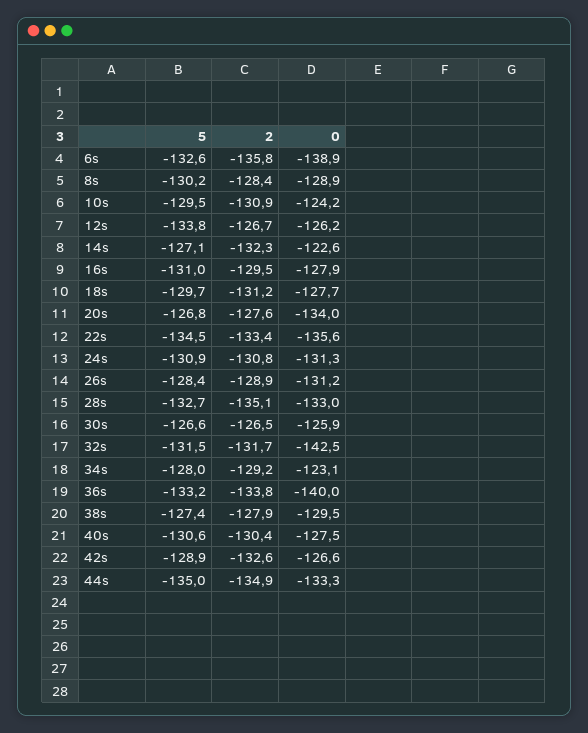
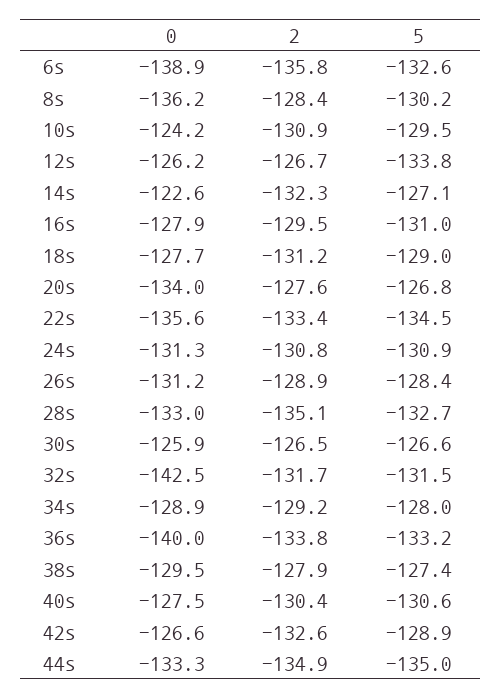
  {
    "5": {
      "6s": -132.6,
      "8s": -130.2,
      "10s": -129.5,
      "12s": -133.8,
      "14s": -127.1,
      "16s": -131,
-     "18s": -129.7,
+     "18s": -129,
      "20s": -126.8,
      "22s": -134.5,
      "24s": -130.9,
      "26s": -128.4,
      "28s": -132.7,
      "30s": -126.6,
      "32s": -131.5,
      "34s": -128,
      "36s": -133.2,
      "38s": -127.4,
      "40s": -130.6,
      "42s": -128.9,
      "44s": -135
    },
    "2": {
      "6s": -135.8,
      "8s": -128.4,
      "10s": -130.9,
      "12s": -126.7,
      "14s": -132.3,
      "16s": -129.5,
      "18s": -131.2,
      "20s": -127.6,
      "22s": -133.4,
      "24s": -130.8,
      "26s": -128.9,
      "28s": -135.1,
      "30s": -126.5,
      "32s": -131.7,
      "34s": -129.2,
      "36s": -133.8,
      "38s": -127.9,
      "40s": -130.4,
      "42s": -132.6,
      "44s": -134.9
    },
    "0": {
      "6s": -138.9,
-     "8s": -128.9,
+     "8s": -136.2,
      "10s": -124.2,
      "12s": -126.2,
      "14s": -122.6,
      "16s": -127.9,
      "18s": -127.7,
      "20s": -134,
      "22s": -135.6,
      "24s": -131.3,
      "26s": -131.2,
      "28s": -133,
      "30s": -125.9,
      "32s": -142.5,
-     "34s": -123.1,
+     "34s": -128.9,
      "36s": -140,
      "38s": -129.5,
      "40s": -127.5,
      "42s": -126.6,
      "44s": -133.3
    }
  }

